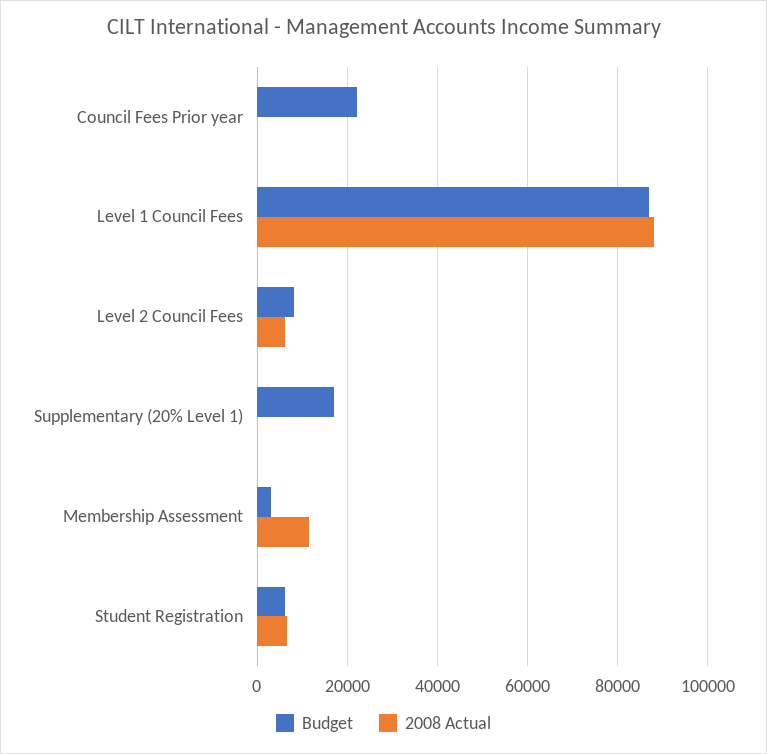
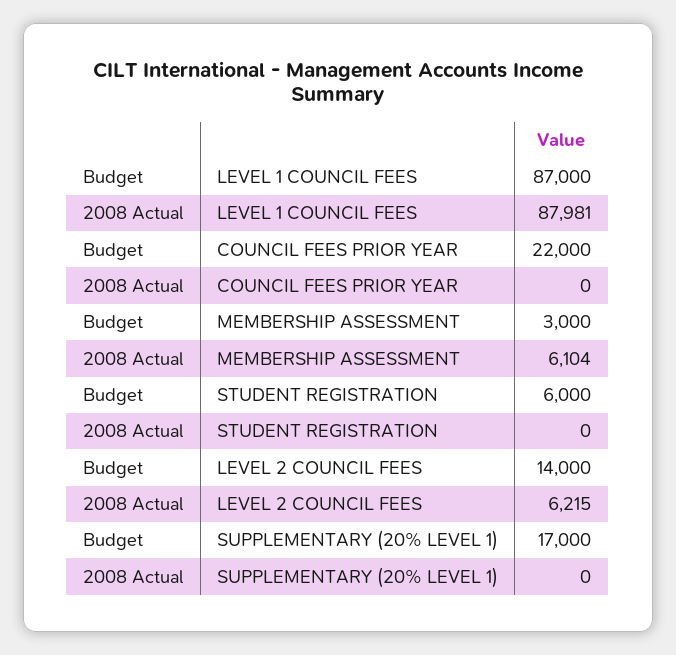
  {
    "Budget": {
      "Council Fees Prior year": 22000,
      "Level 1 Council Fees": 87000,
-     "Level 2 Council Fees": 8000,
+     "Level 2 Council Fees": 14000,
      "Supplementary (20% Level 1)": 17000,
      "Membership Assessment": 3000,
      "Student Registration": 6000
    },
    "2008 Actual": {
      "Council Fees Prior year": 0,
      "Level 1 Council Fees": 87981,
      "Level 2 Council Fees": 6215,
      "Supplementary (20% Level 1)": 0,
-     "Membership Assessment": 12000,
+     "Membership Assessment": 6104,
-     "Student Registration": 6000
+     "Student Registration": 0
    }
  }

